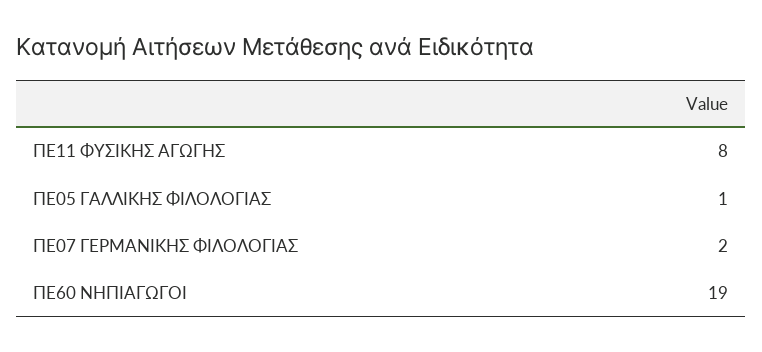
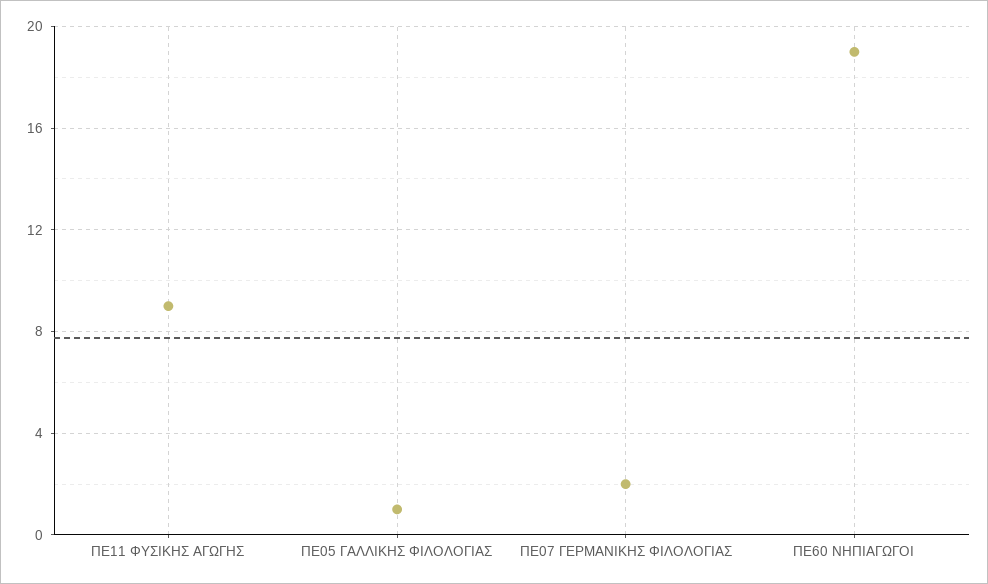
  {
-   "ΠΕ11 ΦΥΣΙΚΗΣ ΑΓΩΓΗΣ": 8,
+   "ΠΕ11 ΦΥΣΙΚΗΣ ΑΓΩΓΗΣ": 9,
    "ΠΕ05 ΓΑΛΛΙΚΗΣ ΦΙΛΟΛΟΓΙΑΣ": 1,
    "ΠΕ07 ΓΕΡΜΑΝΙΚΗΣ ΦΙΛΟΛΟΓΙΑΣ": 2,
    "ΠΕ60 ΝΗΠΙΑΓΩΓΟΙ": 19
  }

